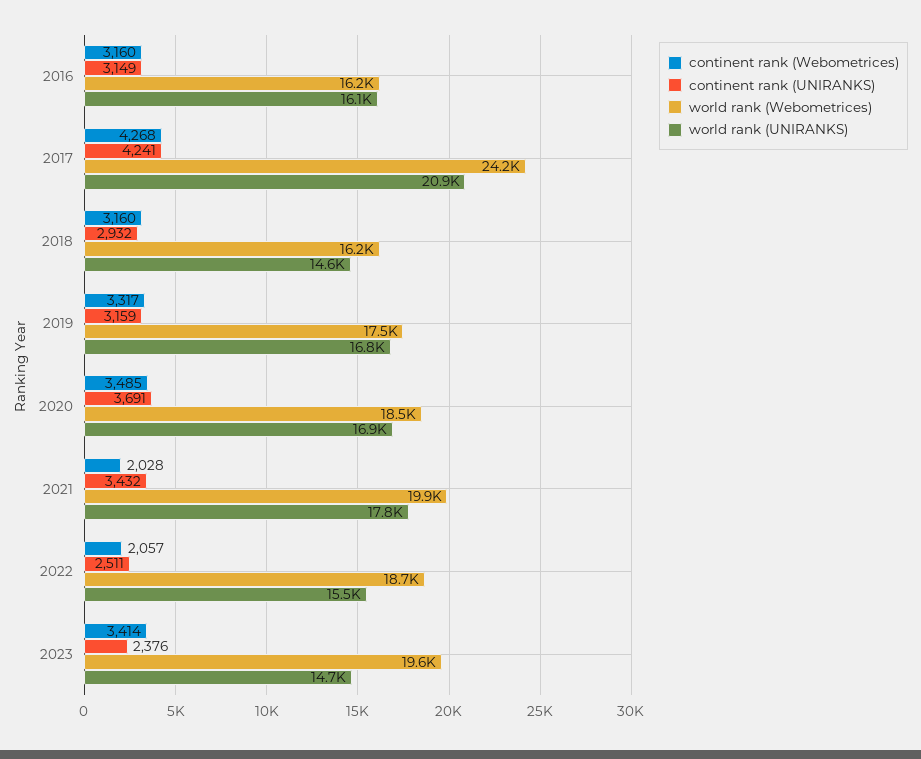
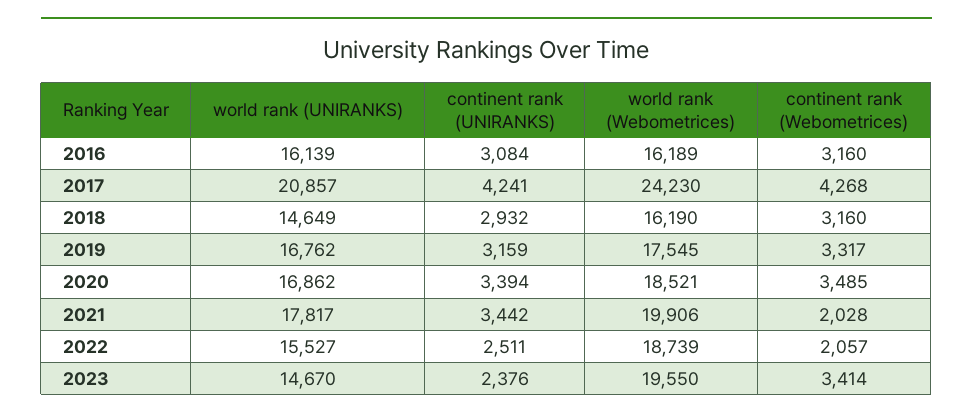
  {
    "continent rank (Webometrices)": {
      "2016": 3160,
      "2017": 4268,
      "2018": 3160,
      "2019": 3317,
      "2020": 3485,
      "2021": 2028,
      "2022": 2057,
      "2023": 3414
    },
    "continent rank (UNIRANKS)": {
-     "2016": 3149,
+     "2016": 3084,
      "2017": 4241,
      "2018": 2932,
      "2019": 3159,
-     "2020": 3691,
+     "2020": 3394,
-     "2021": 3432,
+     "2021": 3442,
      "2022": 2511,
      "2023": 2376
    },
    "world rank (Webometrices)": {
      "2016": 16189,
      "2017": 24230,
      "2018": 16190,
      "2019": 17545,
      "2020": 18521,
      "2021": 19906,
      "2022": 18739,
      "2023": 19550
    },
    "world rank (UNIRANKS)": {
      "2016": 16139,
      "2017": 20857,
      "2018": 14649,
      "2019": 16762,
      "2020": 16862,
      "2021": 17817,
      "2022": 15527,
      "2023": 14670
    }
  }

